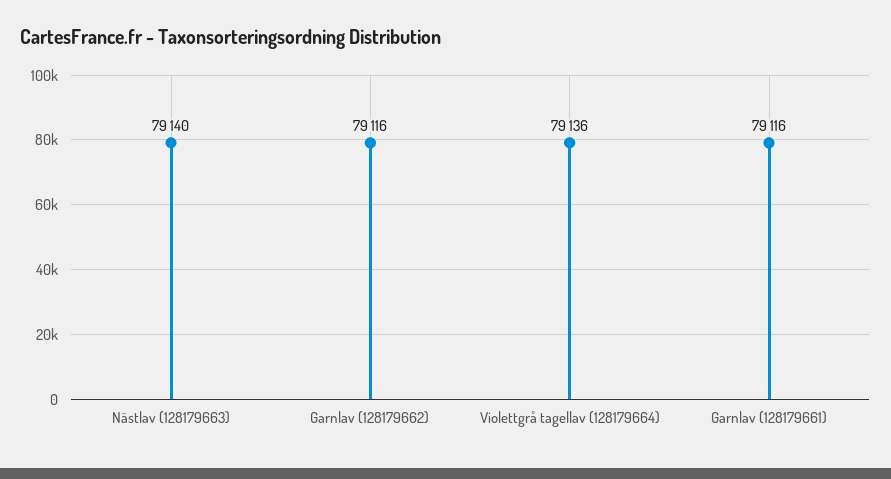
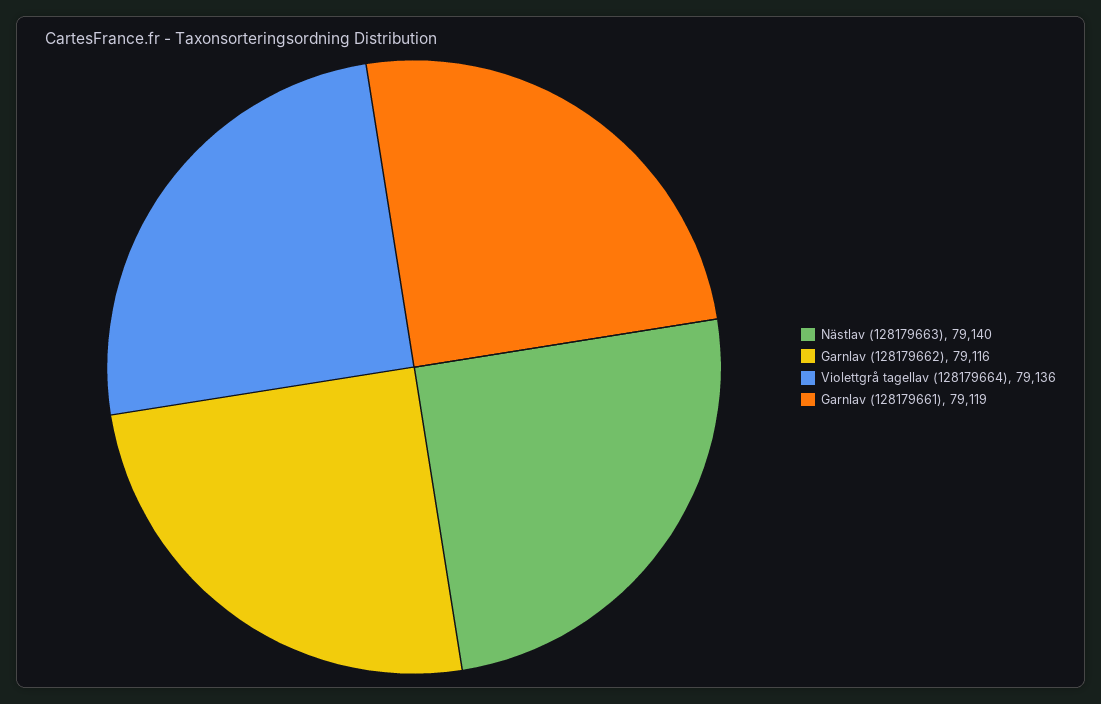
  {
    "Nästlav (128179663)": 79140,
    "Garnlav (128179662)": 79116,
    "Violettgrå tagellav (128179664)": 79136,
-   "Garnlav (128179661)": 79116
+   "Garnlav (128179661)": 79119
  }

